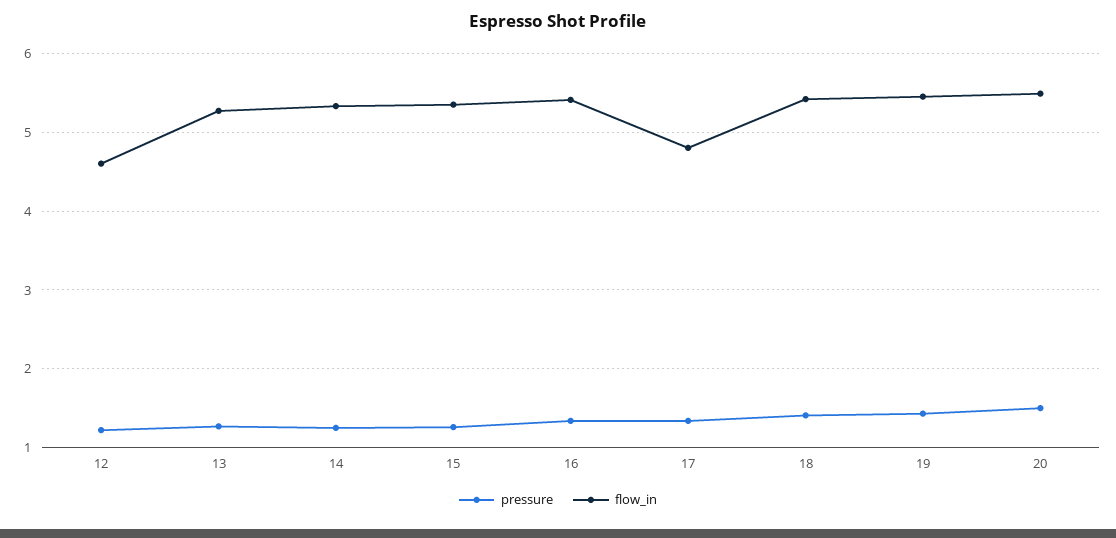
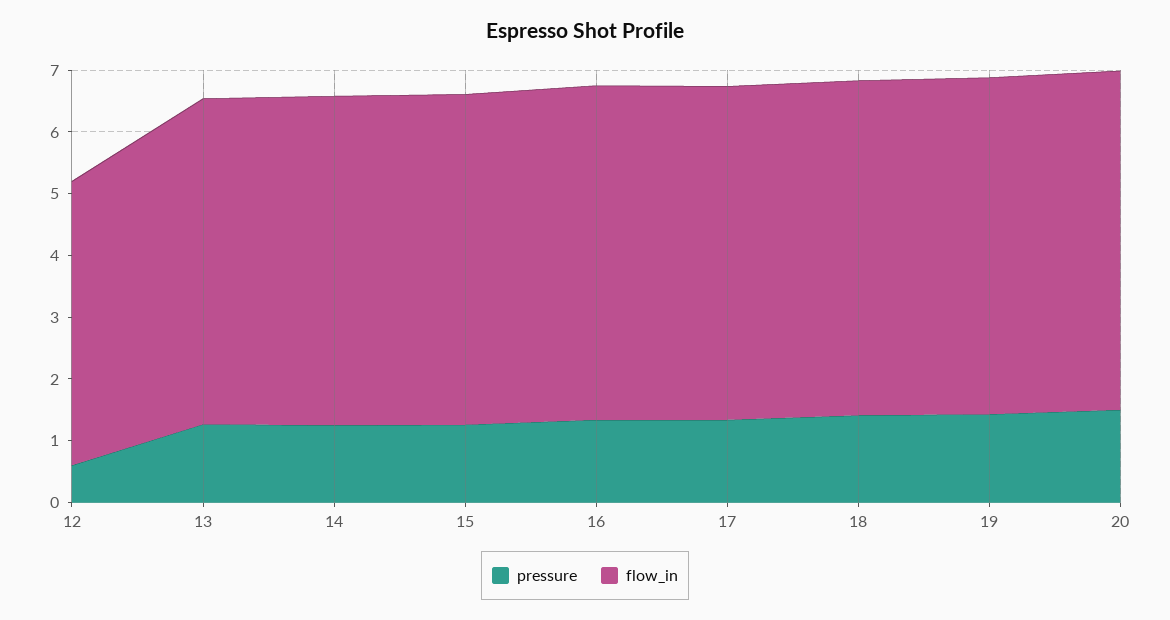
  {
    "pressure": {
-     "12": 1.2,
+     "12": 0.6,
      "13": 1.3,
      "14": 1.3,
      "15": 1.3,
      "16": 1.3,
      "17": 1.3,
      "18": 1.4,
      "19": 1.4,
      "20": 1.5
    },
    "flow_in": {
      "12": 4.6,
      "13": 5.3,
      "14": 5.3,
      "15": 5.4,
      "16": 5.4,
-     "17": 4.8,
+     "17": 5.4,
      "18": 5.4,
      "19": 5.5,
      "20": 5.5
    }
  }

